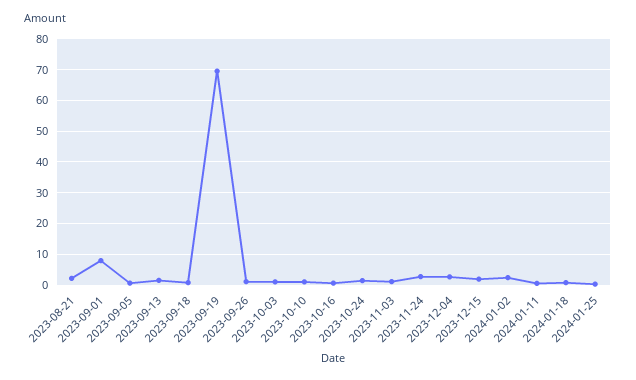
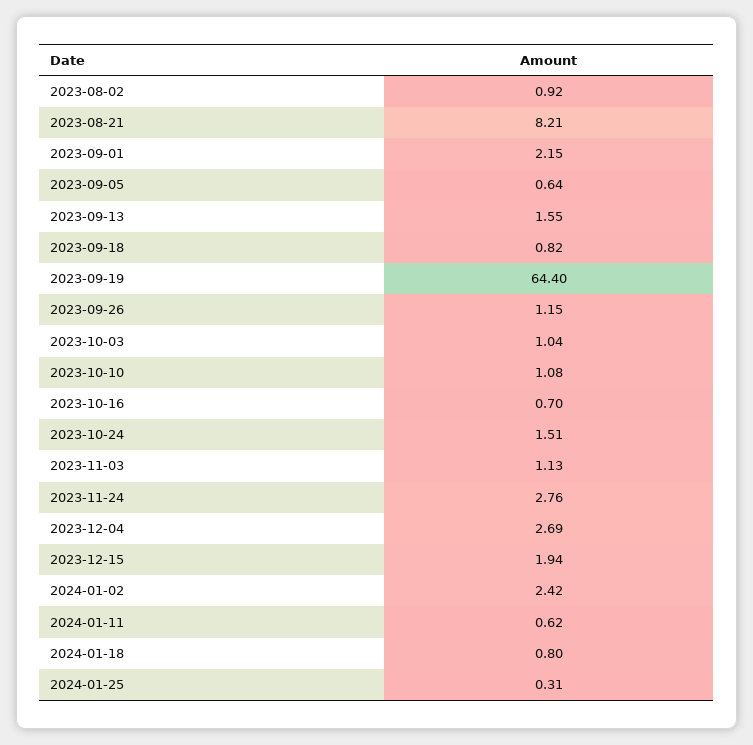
  {
-   "2023-08-21": 2,
+   "2023-08-21": 8.21,
-   "2023-09-01": 8,
+   "2023-09-01": 2.15,
    "2023-09-05": 0.64,
    "2023-09-13": 1.55,
    "2023-09-18": 0.82,
-   "2023-09-19": 70,
+   "2023-09-19": 64.4,
    "2023-09-26": 1.15,
    "2023-10-03": 1.04,
    "2023-10-10": 1.08,
    "2023-10-16": 0.7,
    "2023-10-24": 1.51,
    "2023-11-03": 1.13,
    "2023-11-24": 2.76,
    "2023-12-04": 2.69,
    "2023-12-15": 1.94,
    "2024-01-02": 2.42,
    "2024-01-11": 0.62,
    "2024-01-18": 0.8,
-   "2024-01-25": 0.31
+   "2024-01-25": 0.31,
+   "2023-08-02": 0.92
  }

